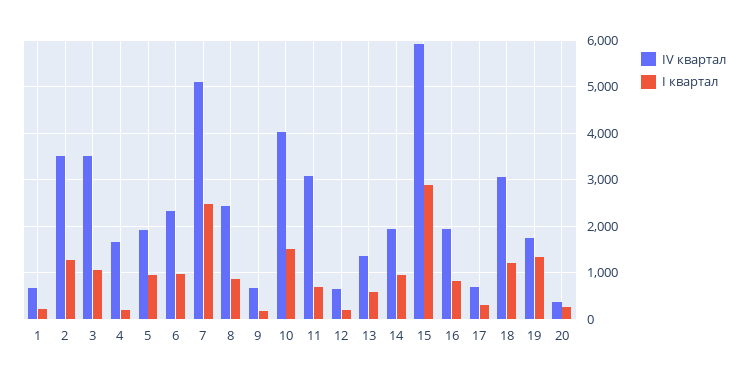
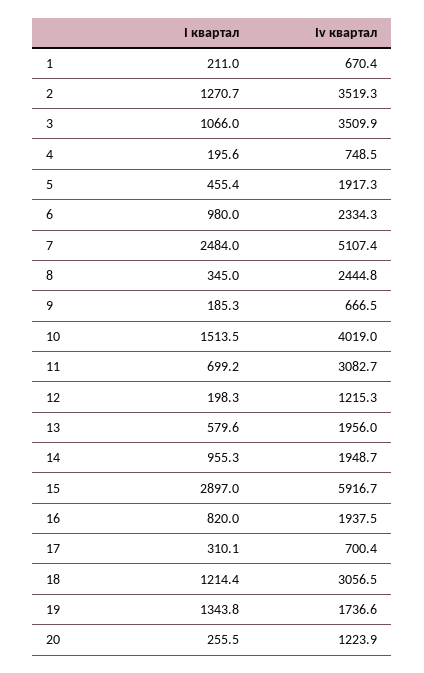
  {
    "IV квартал": {
      "1": 670.4,
      "2": 3519.3,
      "3": 3509.9,
-     "4": 1600,
+     "4": 748.5,
      "5": 1917.3,
      "6": 2334.3,
      "7": 5107.4,
      "8": 2444.8,
      "9": 666.5,
      "10": 4019,
      "11": 3082.7,
-     "12": 600,
+     "12": 1215.3,
-     "13": 1400,
+     "13": 1956,
      "14": 1948.7,
      "15": 5916.7,
      "16": 1937.5,
      "17": 700.4,
      "18": 3056.5,
      "19": 1736.6,
-     "20": 400
+     "20": 1223.9
    },
    "I квартал": {
      "1": 211,
      "2": 1270.7,
      "3": 1066,
      "4": 195.6,
-     "5": 1000,
+     "5": 455.4,
      "6": 980,
      "7": 2484,
-     "8": 800,
+     "8": 345,
      "9": 185.3,
      "10": 1513.5,
      "11": 699.2,
      "12": 198.3,
      "13": 579.6,
      "14": 955.3,
      "15": 2897,
      "16": 820,
      "17": 310.1,
      "18": 1214.4,
      "19": 1343.8,
      "20": 255.5
    }
  }

